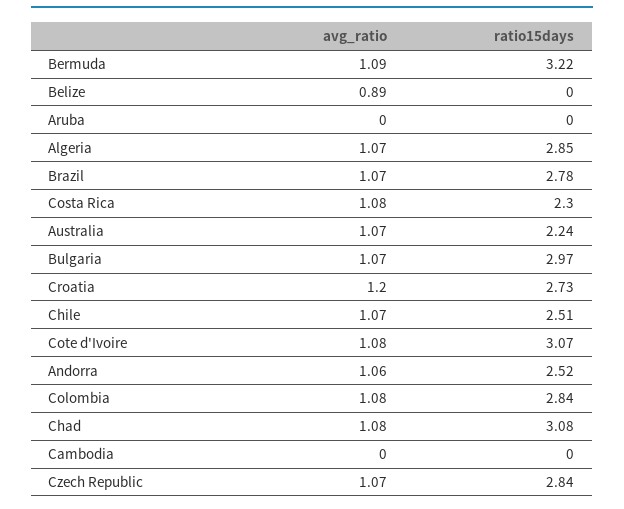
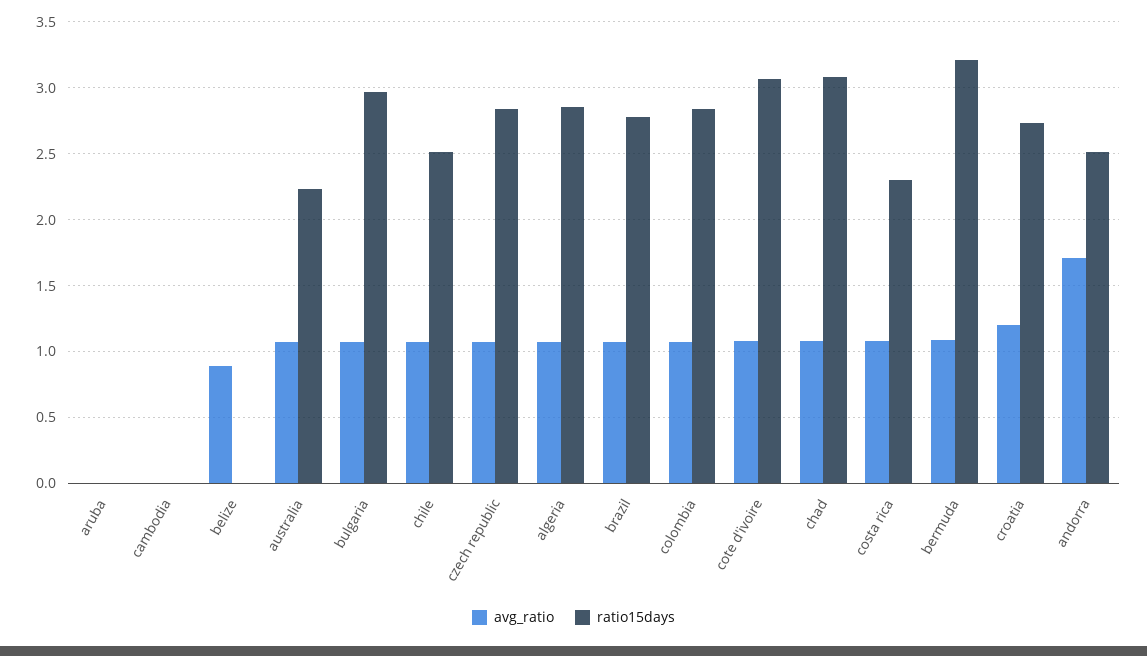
  {
    "avg_ratio": {
      "Bermuda": 1.09,
      "Belize": 0.89,
      "Aruba": 0,
      "Algeria": 1.07,
      "Brazil": 1.07,
      "Costa Rica": 1.08,
      "Australia": 1.07,
      "Bulgaria": 1.07,
      "Croatia": 1.2,
      "Chile": 1.07,
      "Cote d'Ivoire": 1.08,
-     "Andorra": 1.06,
+     "Andorra": 1.7,
      "Colombia": 1.08,
      "Chad": 1.08,
      "Cambodia": 0,
      "Czech Republic": 1.07
    },
    "ratio15days": {
      "Bermuda": 3.22,
      "Belize": 0,
      "Aruba": 0,
      "Algeria": 2.85,
      "Brazil": 2.78,
      "Costa Rica": 2.3,
      "Australia": 2.24,
      "Bulgaria": 2.97,
      "Croatia": 2.73,
      "Chile": 2.51,
      "Cote d'Ivoire": 3.07,
      "Andorra": 2.52,
      "Colombia": 2.84,
      "Chad": 3.08,
      "Cambodia": 0,
      "Czech Republic": 2.84
    }
  }

